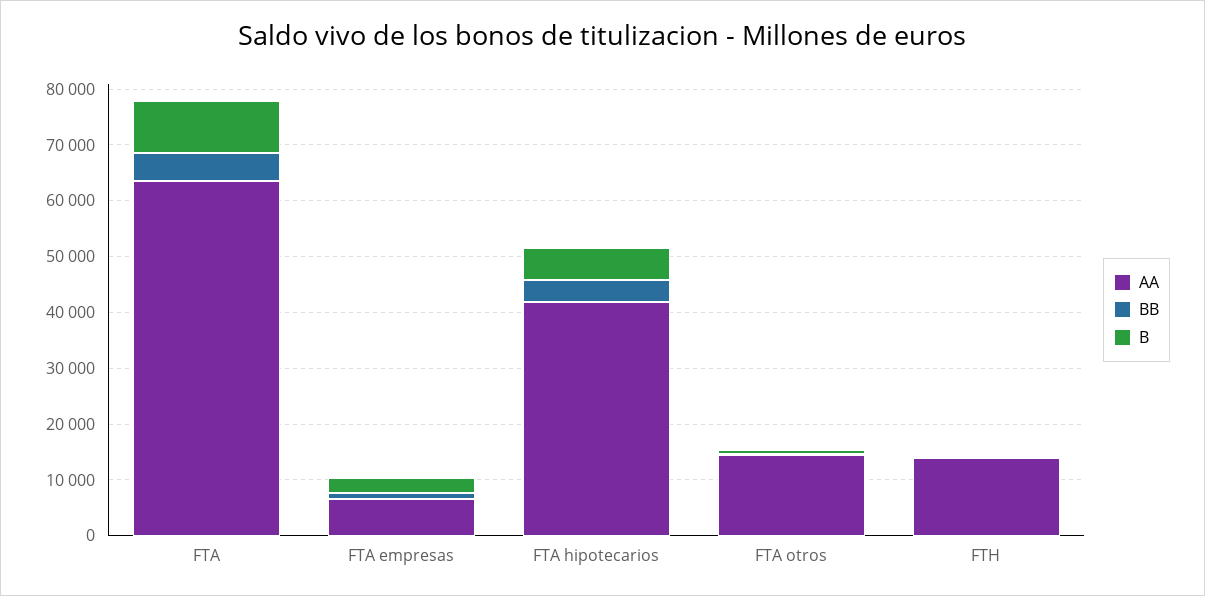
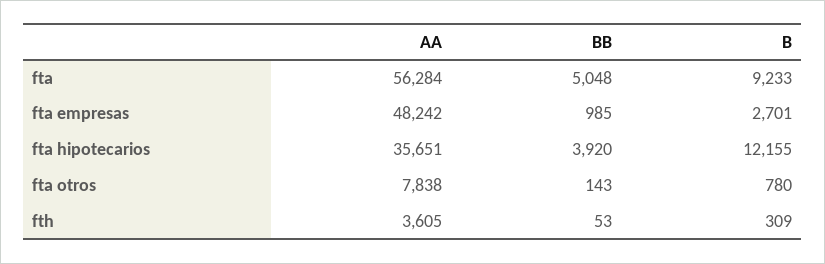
  {
    "AA": {
-     "FTA": 64000,
+     "FTA": 56284,
-     "FTA empresas": 6000,
+     "FTA empresas": 48242,
-     "FTA hipotecarios": 42000,
+     "FTA hipotecarios": 35651,
-     "FTA otros": 14000,
+     "FTA otros": 7838,
-     "FTH": 14000
+     "FTH": 3605
    },
    "BB": {
      "FTA": 5048,
      "FTA empresas": 985,
      "FTA hipotecarios": 3920,
      "FTA otros": 143,
      "FTH": 53
    },
    "B": {
      "FTA": 9233,
      "FTA empresas": 2701,
-     "FTA hipotecarios": 6000,
+     "FTA hipotecarios": 12155,
      "FTA otros": 780,
      "FTH": 309
    }
  }

